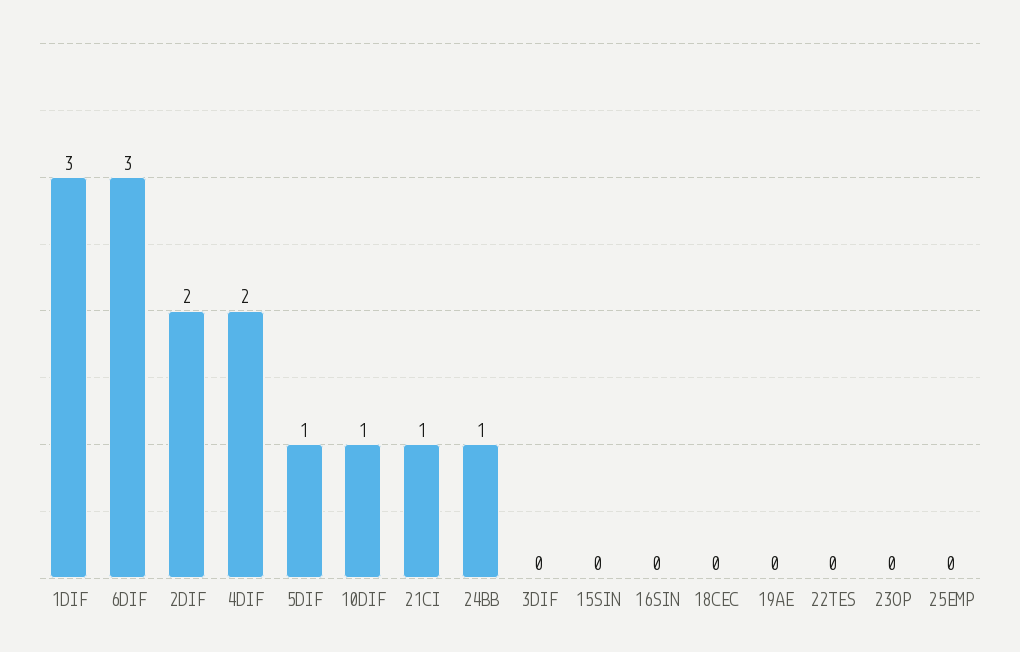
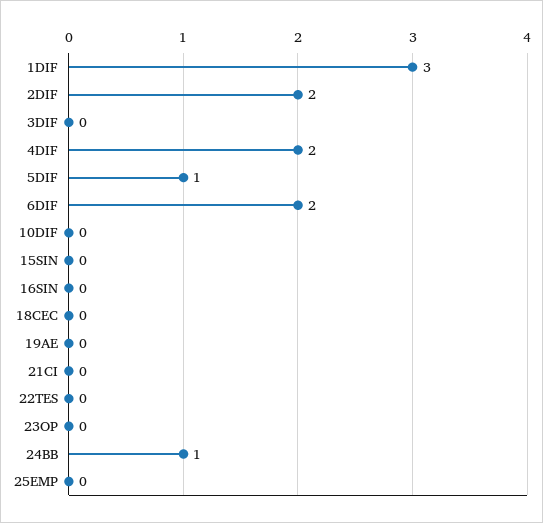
  {
    "1DIF": 3,
-   "6DIF": 3,
+   "6DIF": 2,
    "2DIF": 2,
    "4DIF": 2,
    "5DIF": 1,
-   "10DIF": 1,
+   "10DIF": 0,
-   "21CI": 1,
+   "21CI": 0,
    "24BB": 1,
    "3DIF": 0,
    "15SIN": 0,
    "16SIN": 0,
    "18CEC": 0,
    "19AE": 0,
    "22TES": 0,
    "23OP": 0,
    "25EMP": 0
  }

